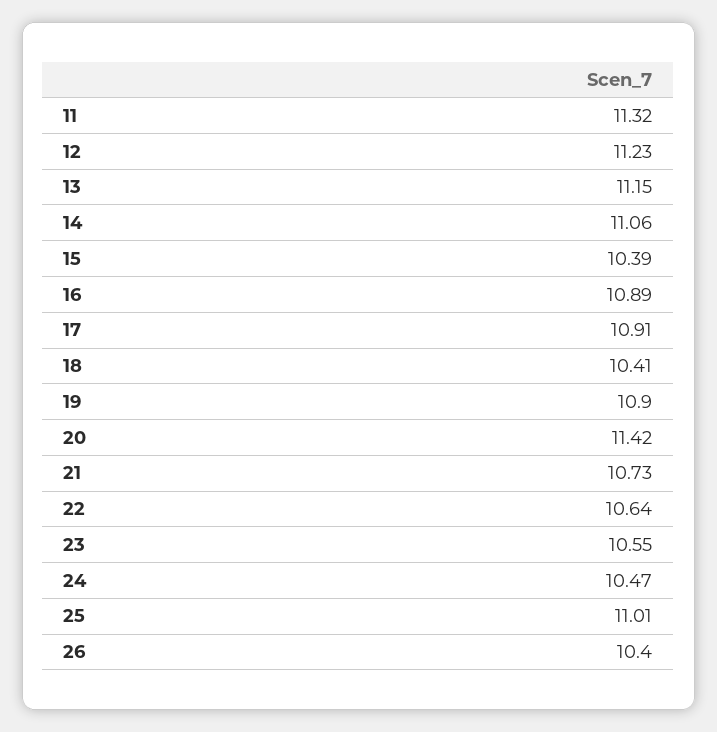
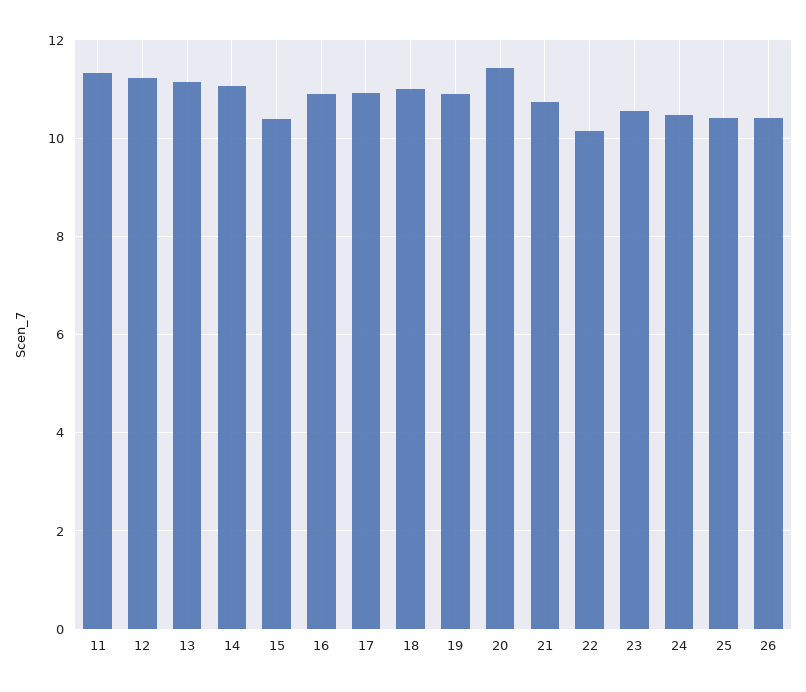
  {
    "11": 11.32,
    "12": 11.23,
    "13": 11.15,
    "14": 11.06,
    "15": 10.39,
    "16": 10.89,
    "17": 10.91,
-   "18": 10.41,
+   "18": 11,
    "19": 10.9,
    "20": 11.42,
    "21": 10.73,
-   "22": 10.64,
+   "22": 10.2,
    "23": 10.55,
    "24": 10.47,
-   "25": 11.01,
+   "25": 10.4,
    "26": 10.4
  }

